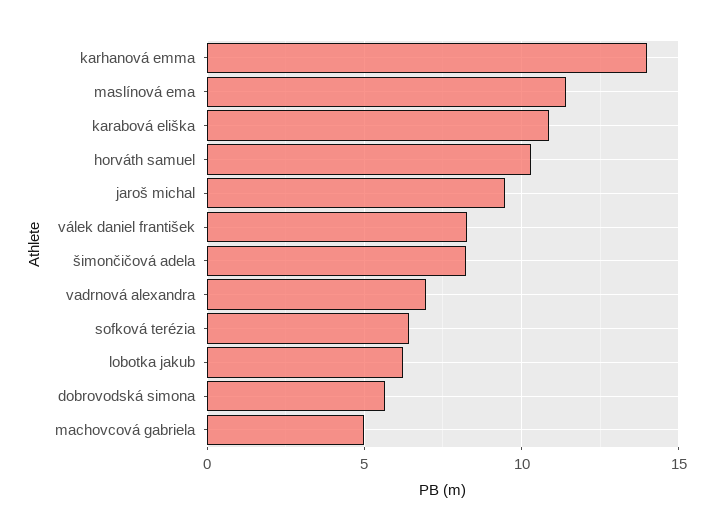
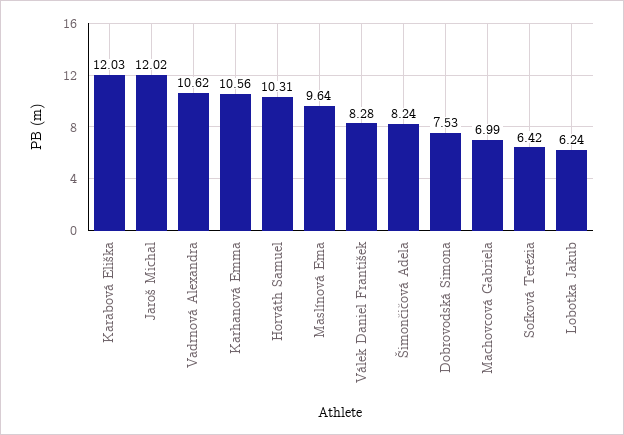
  {
-   "karhanová emma": 14,
+   "karhanová emma": 10.56,
-   "maslínová ema": 11.5,
+   "maslínová ema": 9.64,
-   "karabová eliška": 11,
+   "karabová eliška": 12.03,
    "horváth samuel": 10.31,
-   "jaroš michal": 9.5,
+   "jaroš michal": 12.02,
    "válek daniel františek": 8.28,
    "šimončičová adela": 8.24,
-   "vadrnová alexandra": 7,
+   "vadrnová alexandra": 10.62,
    "sofková terézia": 6.42,
    "lobotka jakub": 6.24,
-   "dobrovodská simona": 5.5,
+   "dobrovodská simona": 7.53,
-   "machovcová gabriela": 5
+   "machovcová gabriela": 6.99
  }

